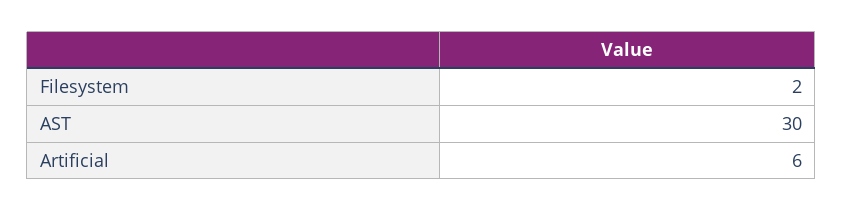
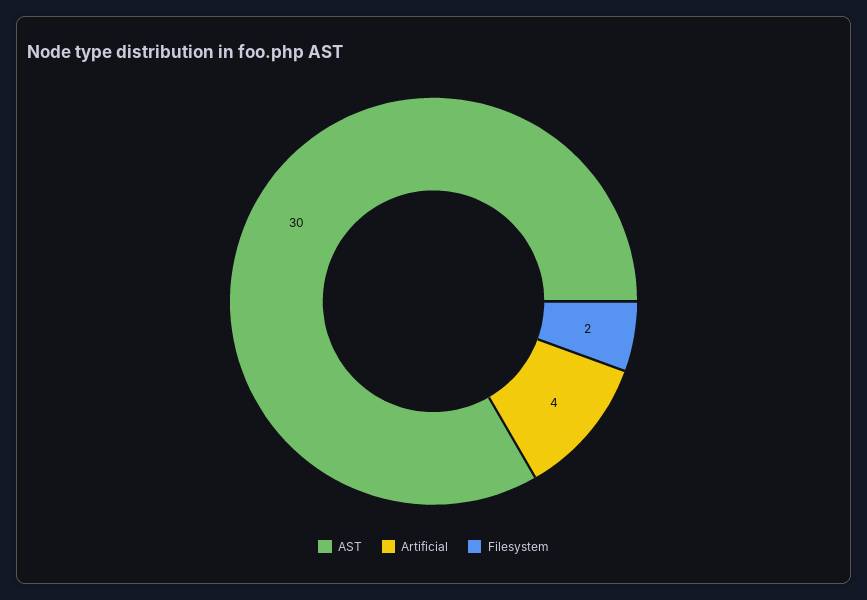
  {
    "Filesystem": 2,
    "AST": 30,
-   "Artificial": 6
+   "Artificial": 4
  }

